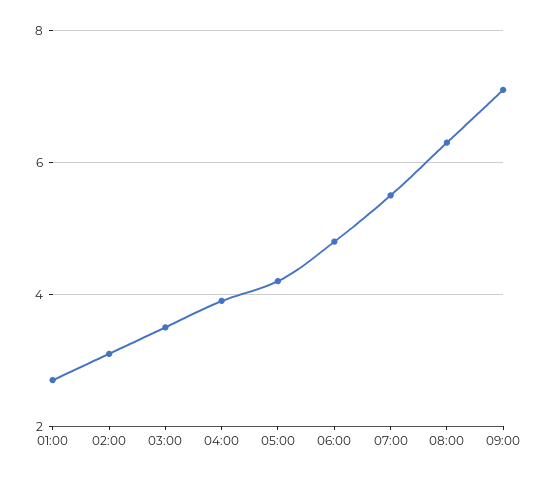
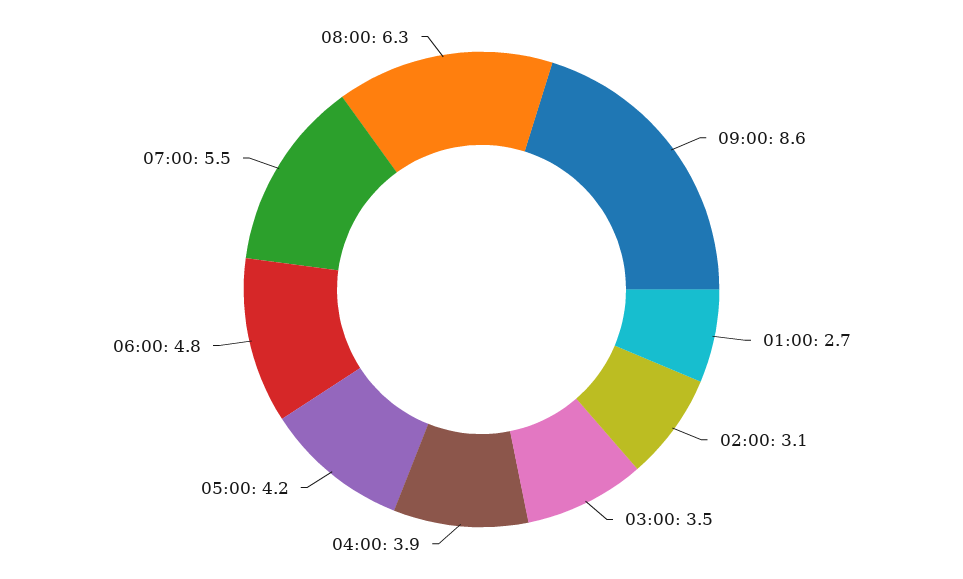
  {
    "01:00": 2.7,
    "02:00": 3.1,
    "03:00": 3.5,
    "04:00": 3.9,
    "05:00": 4.2,
    "06:00": 4.8,
    "07:00": 5.5,
    "08:00": 6.3,
-   "09:00": 7
+   "09:00": 8.6
  }

